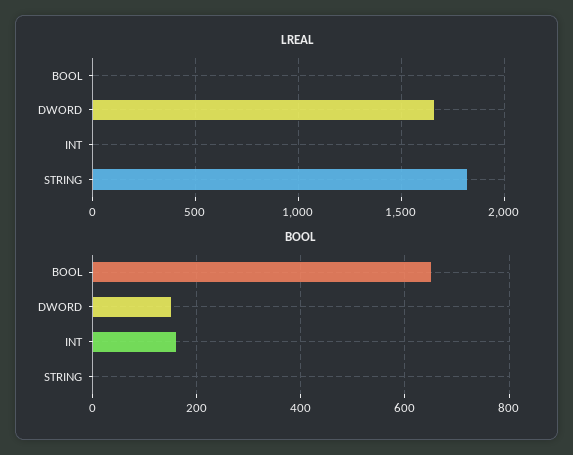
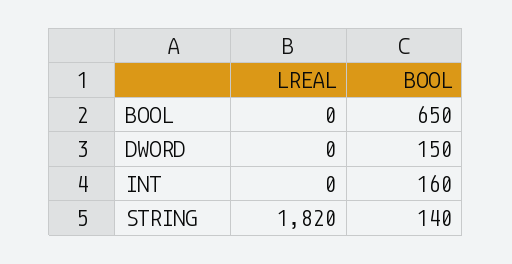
  {
    "LREAL": {
      "BOOL": 0,
-     "DWORD": 1650,
+     "DWORD": 0,
      "INT": 0,
      "STRING": 1820
    },
    "BOOL": {
      "BOOL": 650,
      "DWORD": 150,
      "INT": 160,
-     "STRING": 0
+     "STRING": 140
    }
  }

